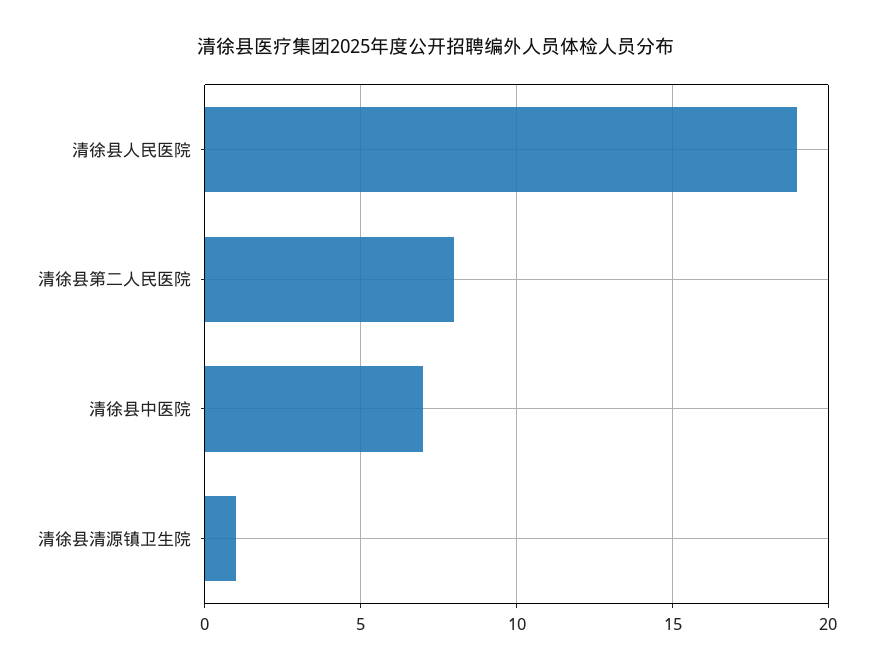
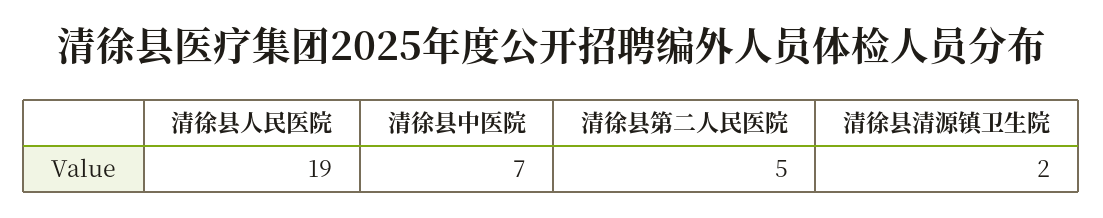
  {
    "清徐县人民医院": 19,
-   "清徐县第二人民医院": 8,
+   "清徐县第二人民医院": 5,
    "清徐县中医院": 7,
-   "清徐县清源镇卫生院": 1
+   "清徐县清源镇卫生院": 2
  }

